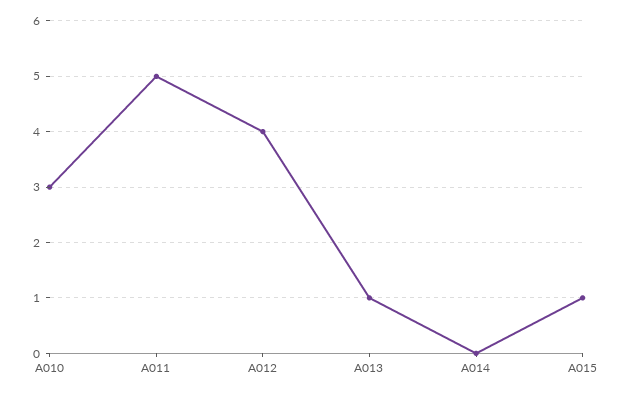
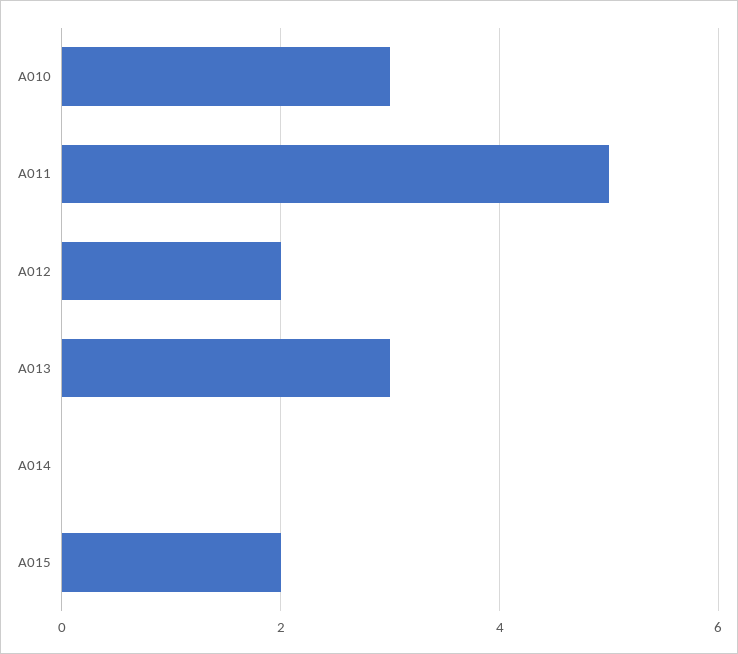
  {
    "A010": 3,
    "A011": 5,
-   "A012": 4,
+   "A012": 2,
-   "A013": 1,
+   "A013": 3,
    "A014": 0,
-   "A015": 1
+   "A015": 2
  }

